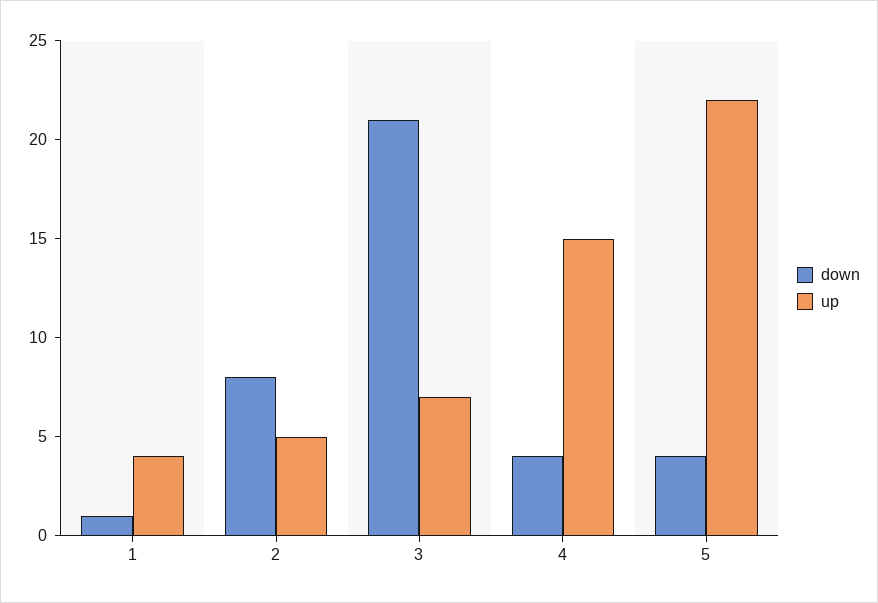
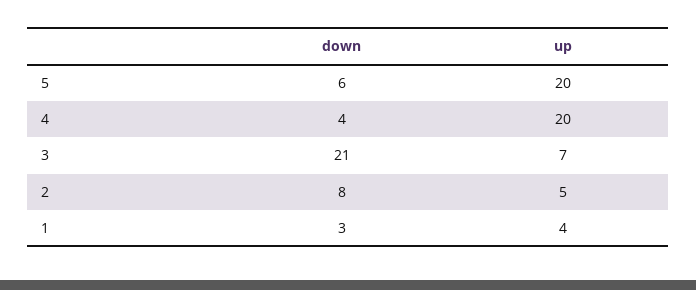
  {
    "down": {
-     "1": 1,
+     "1": 3,
      "2": 8,
      "3": 21,
      "4": 4,
-     "5": 4
+     "5": 6
    },
    "up": {
      "1": 4,
      "2": 5,
      "3": 7,
-     "4": 15,
+     "4": 20,
-     "5": 22
+     "5": 20
    }
  }

